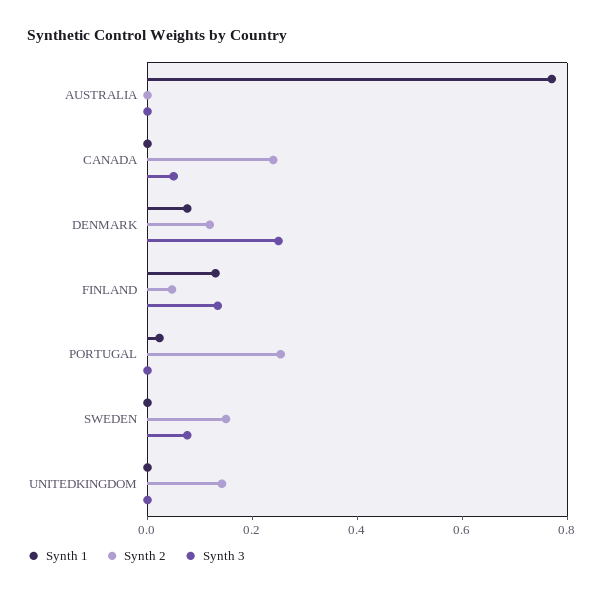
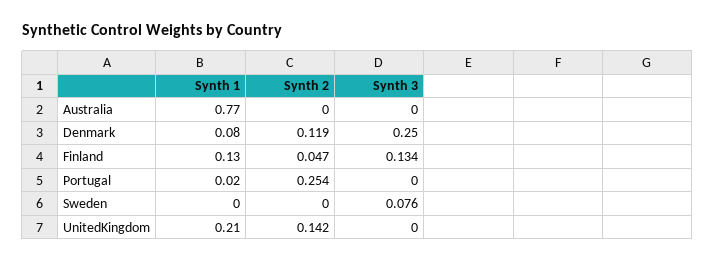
  {
    "Synth 1": {
      "AUSTRALIA": 0.77,
-     "CANADA": 0,
      "DENMARK": 0.08,
      "FINLAND": 0.13,
      "PORTUGAL": 0.02,
      "SWEDEN": 0,
-     "UNITEDKINGDOM": 0
+     "UNITEDKINGDOM": 0.21
    },
    "Synth 2": {
      "AUSTRALIA": 0,
-     "CANADA": 0.25,
      "DENMARK": 0.119,
      "FINLAND": 0.047,
      "PORTUGAL": 0.254,
-     "SWEDEN": 0.15,
+     "SWEDEN": 0,
      "UNITEDKINGDOM": 0.142
    },
    "Synth 3": {
      "AUSTRALIA": 0,
-     "CANADA": 0.05,
      "DENMARK": 0.25,
      "FINLAND": 0.134,
      "PORTUGAL": 0,
      "SWEDEN": 0.076,
      "UNITEDKINGDOM": 0
    }
  }

